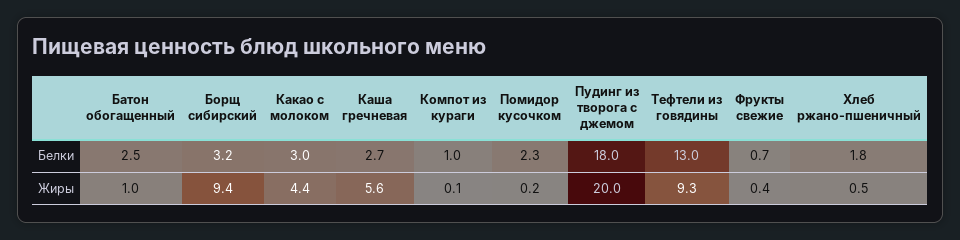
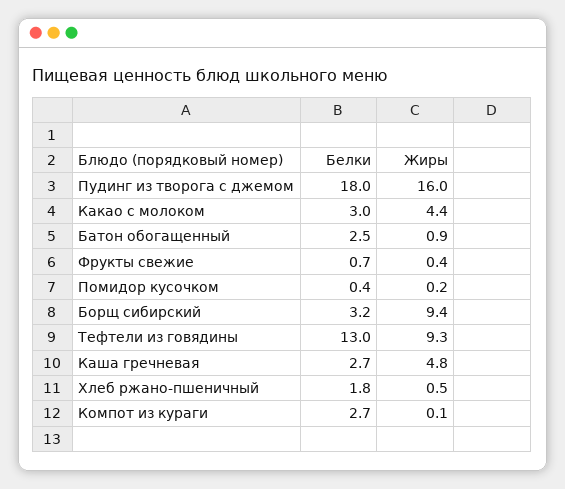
  {
    "Батон обогащенный": {
      "Белки": 2.5,
-     "Жиры": 1
+     "Жиры": 0.9
    },
    "Борщ сибирский": {
      "Белки": 3.2,
      "Жиры": 9.4
    },
    "Какао с молоком": {
      "Белки": 3,
      "Жиры": 4.4
    },
    "Каша гречневая": {
      "Белки": 2.7,
-     "Жиры": 5.6
+     "Жиры": 4.8
    },
    "Компот из кураги": {
-     "Белки": 1,
+     "Белки": 2.7,
      "Жиры": 0.1
    },
    "Помидор кусочком": {
-     "Белки": 2.3,
+     "Белки": 0.4,
      "Жиры": 0.2
    },
    "Пудинг из творога с джемом": {
      "Белки": 18,
-     "Жиры": 20
+     "Жиры": 16
    },
    "Тефтели из говядины": {
      "Белки": 13,
      "Жиры": 9.3
    },
    "Фрукты свежие": {
      "Белки": 0.7,
      "Жиры": 0.4
    },
    "Хлеб ржано-пшеничный": {
      "Белки": 1.8,
      "Жиры": 0.5
    }
  }

